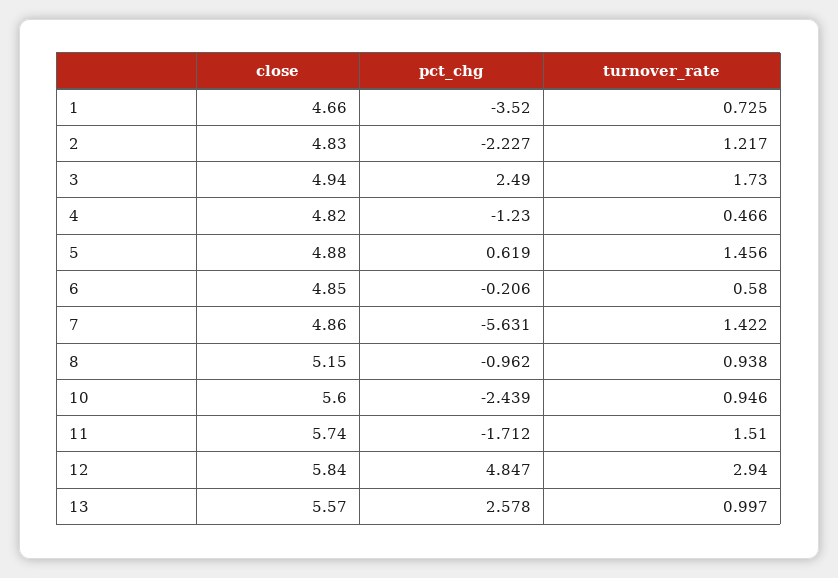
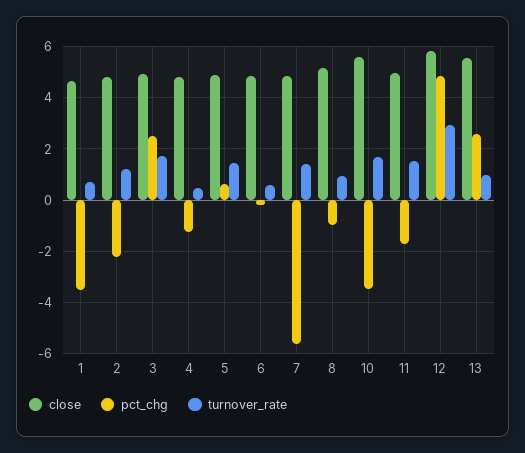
  {
    "close": {
      "1": 4.66,
      "2": 4.83,
      "3": 4.94,
      "4": 4.82,
      "5": 4.88,
      "6": 4.85,
      "7": 4.86,
      "8": 5.15,
      "10": 5.6,
-     "11": 5.74,
+     "11": 5,
      "12": 5.84,
      "13": 5.57
    },
    "pct_chg": {
      "1": -3.52,
      "2": -2.227,
      "3": 2.49,
      "4": -1.23,
      "5": 0.619,
      "6": -0.206,
      "7": -5.631,
      "8": -0.962,
-     "10": -2.439,
+     "10": -3.5,
      "11": -1.712,
      "12": 4.847,
      "13": 2.578
    },
    "turnover_rate": {
      "1": 0.725,
      "2": 1.217,
      "3": 1.73,
      "4": 0.466,
      "5": 1.456,
      "6": 0.58,
      "7": 1.422,
      "8": 0.938,
-     "10": 0.946,
+     "10": 1.75,
      "11": 1.51,
      "12": 2.94,
      "13": 0.997
    }
  }

